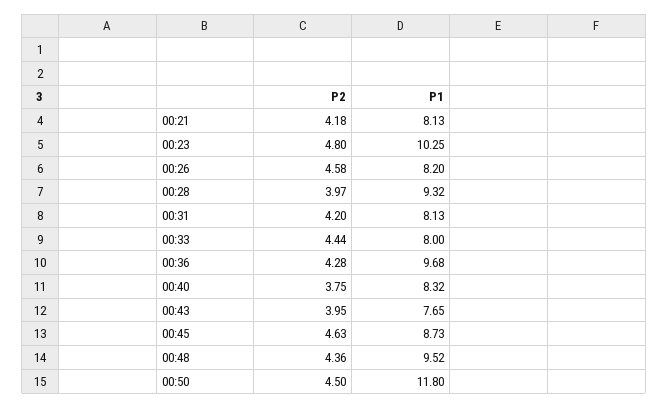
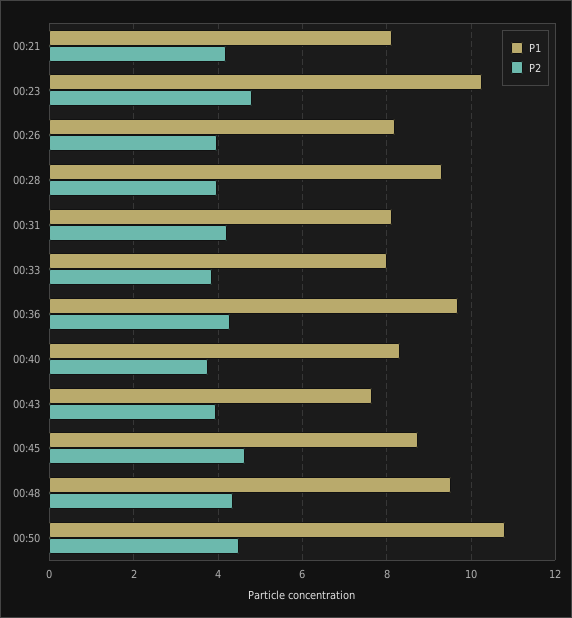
  {
    "P2": {
      "00:21": 4.18,
      "00:23": 4.8,
-     "00:26": 4.58,
+     "00:26": 4,
      "00:28": 3.97,
      "00:31": 4.2,
-     "00:33": 4.44,
+     "00:33": 3.8,
      "00:36": 4.28,
      "00:40": 3.75,
      "00:43": 3.95,
      "00:45": 4.63,
      "00:48": 4.36,
      "00:50": 4.5
    },
    "P1": {
      "00:21": 8.13,
      "00:23": 10.25,
      "00:26": 8.2,
      "00:28": 9.32,
      "00:31": 8.13,
      "00:33": 8,
      "00:36": 9.68,
      "00:40": 8.32,
      "00:43": 7.65,
      "00:45": 8.73,
      "00:48": 9.52,
-     "00:50": 11.8
+     "00:50": 10.8
    }
  }

